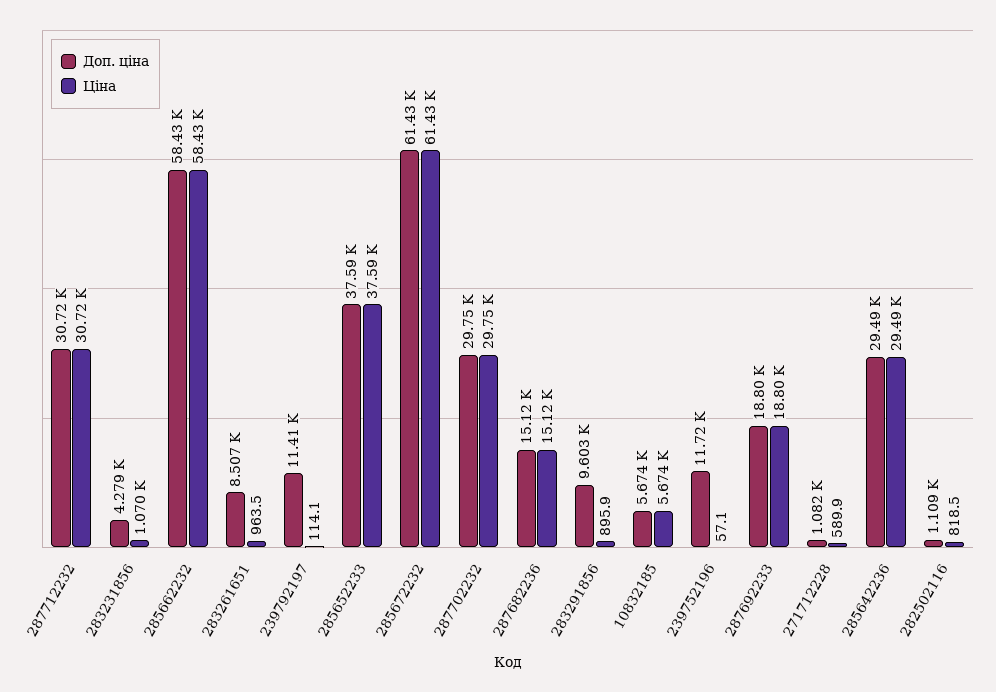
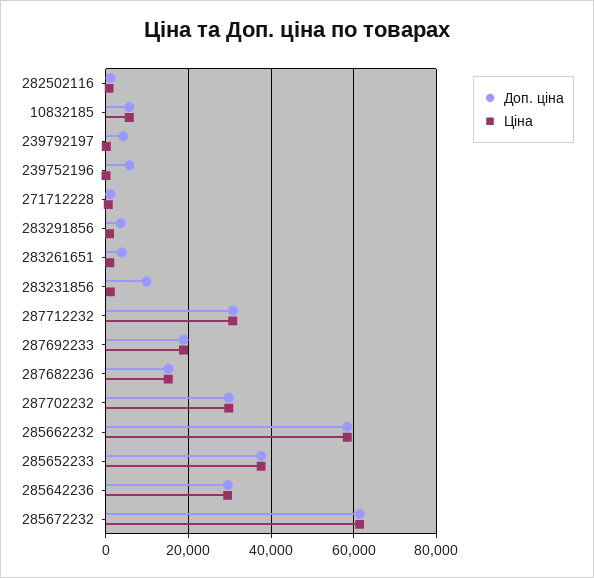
  {
    "Доп. ціна": {
      "287712232": 30720,
-     "283231856": 4279,
+     "283231856": 10000,
      "285662232": 58430,
-     "283261651": 8507,
+     "283261651": 4000,
-     "239792197": 11410,
+     "239792197": 4000,
      "285652233": 37590,
      "285672232": 61430,
      "287702232": 29750,
      "287682236": 15120,
-     "283291856": 9603,
+     "283291856": 4000,
      "10832185": 5674,
-     "239752196": 11720,
+     "239752196": 6000,
      "287692233": 18800,
      "271712228": 1082,
      "285642236": 29490,
      "282502116": 1109
    },
    "Ціна": {
      "287712232": 30720,
      "283231856": 1070,
      "285662232": 58430,
      "283261651": 963.5,
      "239792197": 114.1,
      "285652233": 37590,
      "285672232": 61430,
      "287702232": 29750,
      "287682236": 15120,
      "283291856": 895.9,
      "10832185": 5674,
      "239752196": 57.1,
      "287692233": 18800,
      "271712228": 589.9,
      "285642236": 29490,
      "282502116": 818.5
    }
  }

